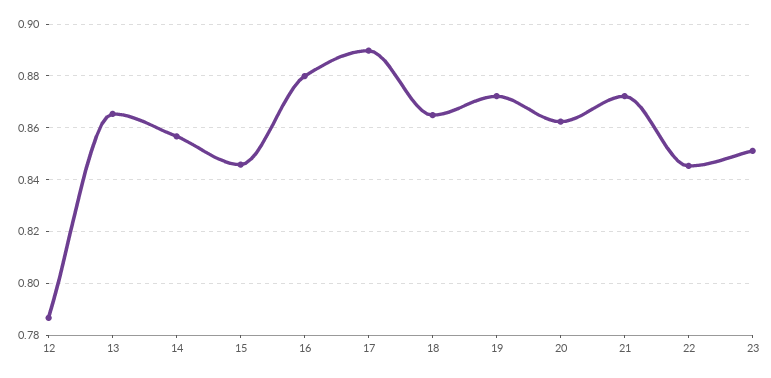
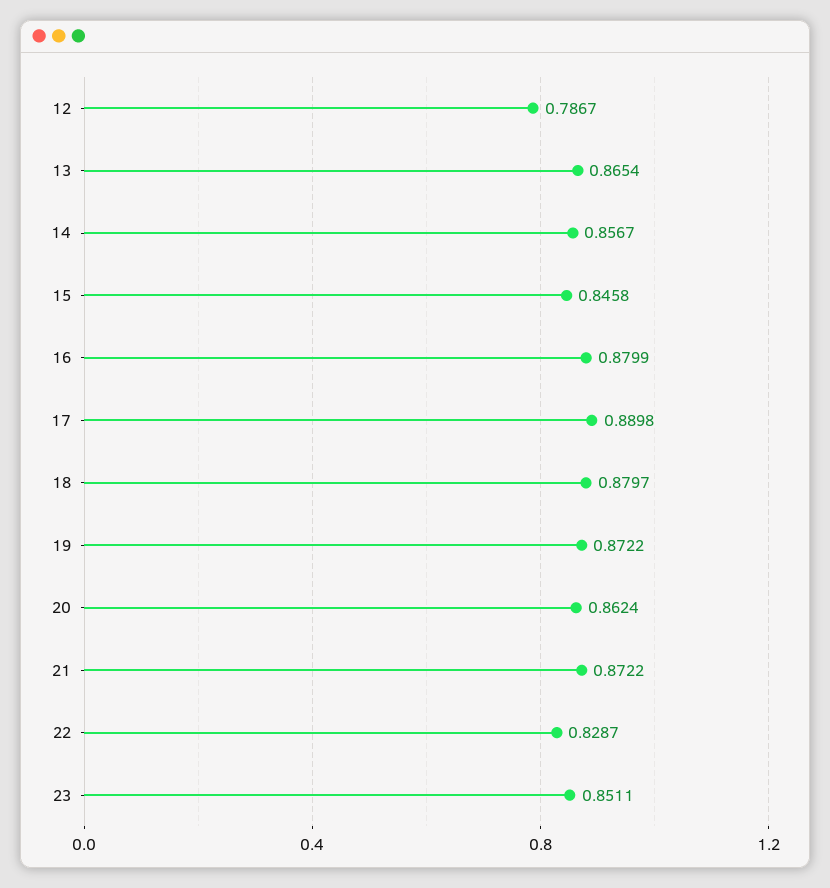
  {
    "12": 0.7867,
    "13": 0.8654,
    "14": 0.8567,
    "15": 0.8458,
    "16": 0.8799,
    "17": 0.8898,
-   "18": 0.865,
+   "18": 0.8797,
    "19": 0.8722,
    "20": 0.8624,
    "21": 0.8722,
-   "22": 0.845,
+   "22": 0.8287,
    "23": 0.8511
  }

